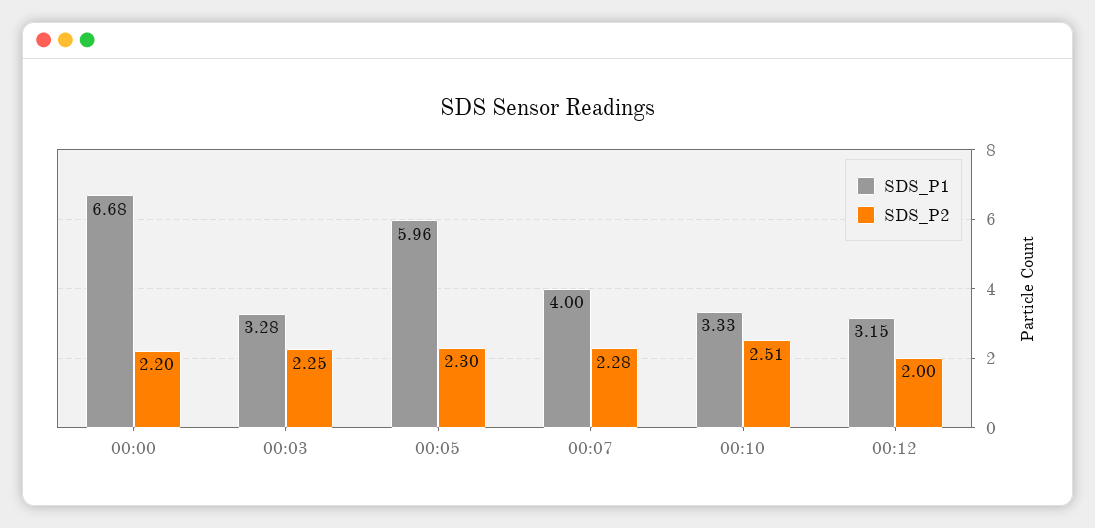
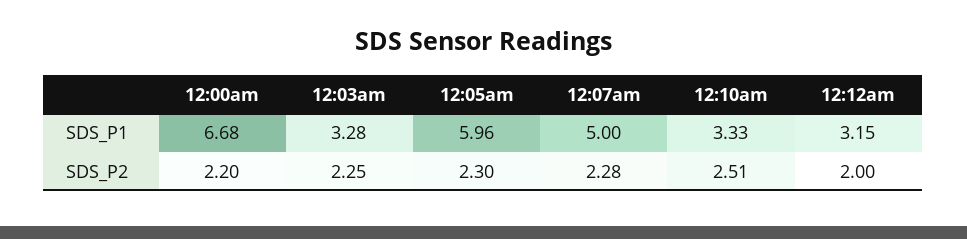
  {
    "SDS_P1": {
      "00:00": 6.68,
      "00:03": 3.28,
      "00:05": 5.96,
-     "00:07": 4,
+     "00:07": 5,
      "00:10": 3.33,
      "00:12": 3.15
    },
    "SDS_P2": {
      "00:00": 2.2,
      "00:03": 2.25,
      "00:05": 2.3,
      "00:07": 2.28,
      "00:10": 2.51,
      "00:12": 2
    }
  }

